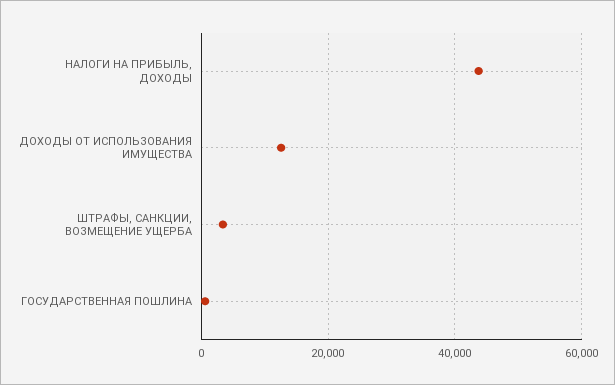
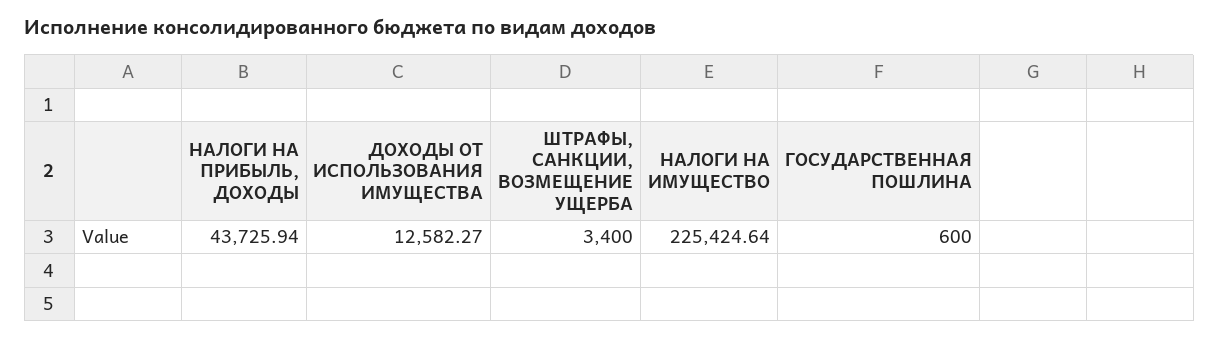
  {
    "НАЛОГИ НА ПРИБЫЛЬ, ДОХОДЫ": 43725.94,
    "ДОХОДЫ ОТ ИСПОЛЬЗОВАНИЯ ИМУЩЕСТВА": 12582.27,
    "ШТРАФЫ, САНКЦИИ, ВОЗМЕЩЕНИЕ УЩЕРБА": 3400,
-   "ГОСУДАРСТВЕННАЯ ПОШЛИНА": 600
+   "ГОСУДАРСТВЕННАЯ ПОШЛИНА": 600,
+   "НАЛОГИ НА ИМУЩЕСТВО": 225424.64
  }

